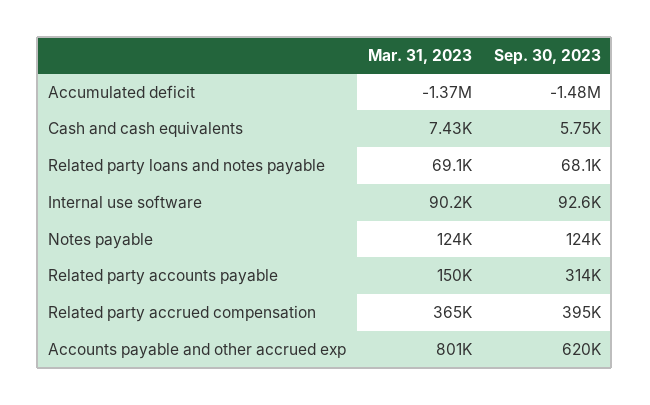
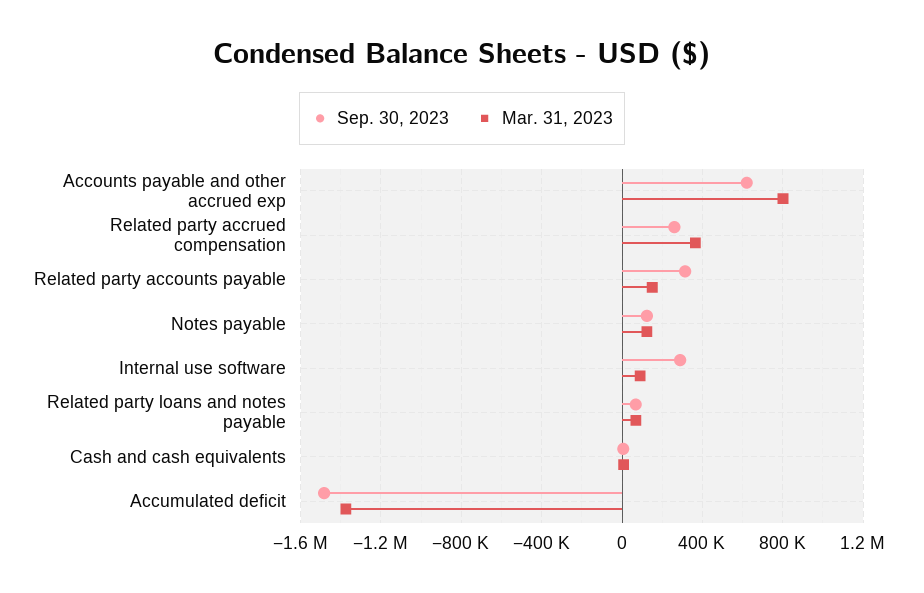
  {
    "Mar. 31, 2023": {
      "Accumulated deficit": -1370000,
      "Cash and cash equivalents": 7430,
      "Related party loans and notes payable": 69100,
      "Internal use software": 90200,
      "Notes payable": 124000,
      "Related party accounts payable": 150000,
      "Related party accrued compensation": 365000,
      "Accounts payable and other accrued exp": 801000
    },
    "Sep. 30, 2023": {
      "Accumulated deficit": -1480000,
      "Cash and cash equivalents": 5750,
      "Related party loans and notes payable": 68100,
-     "Internal use software": 92600,
+     "Internal use software": 300000,
      "Notes payable": 124000,
      "Related party accounts payable": 314000,
-     "Related party accrued compensation": 395000,
+     "Related party accrued compensation": 250000,
      "Accounts payable and other accrued exp": 620000
    }
  }

